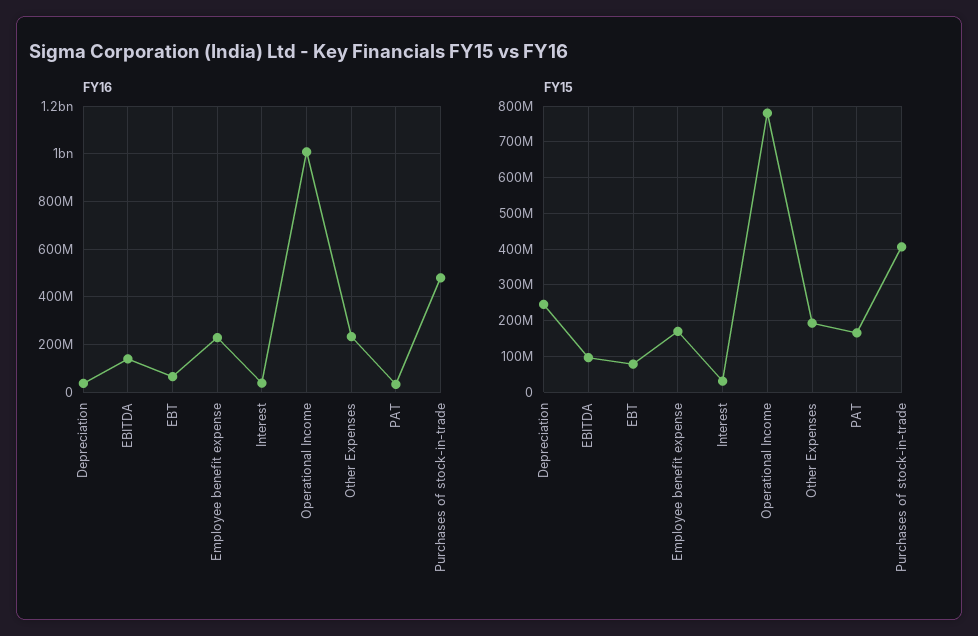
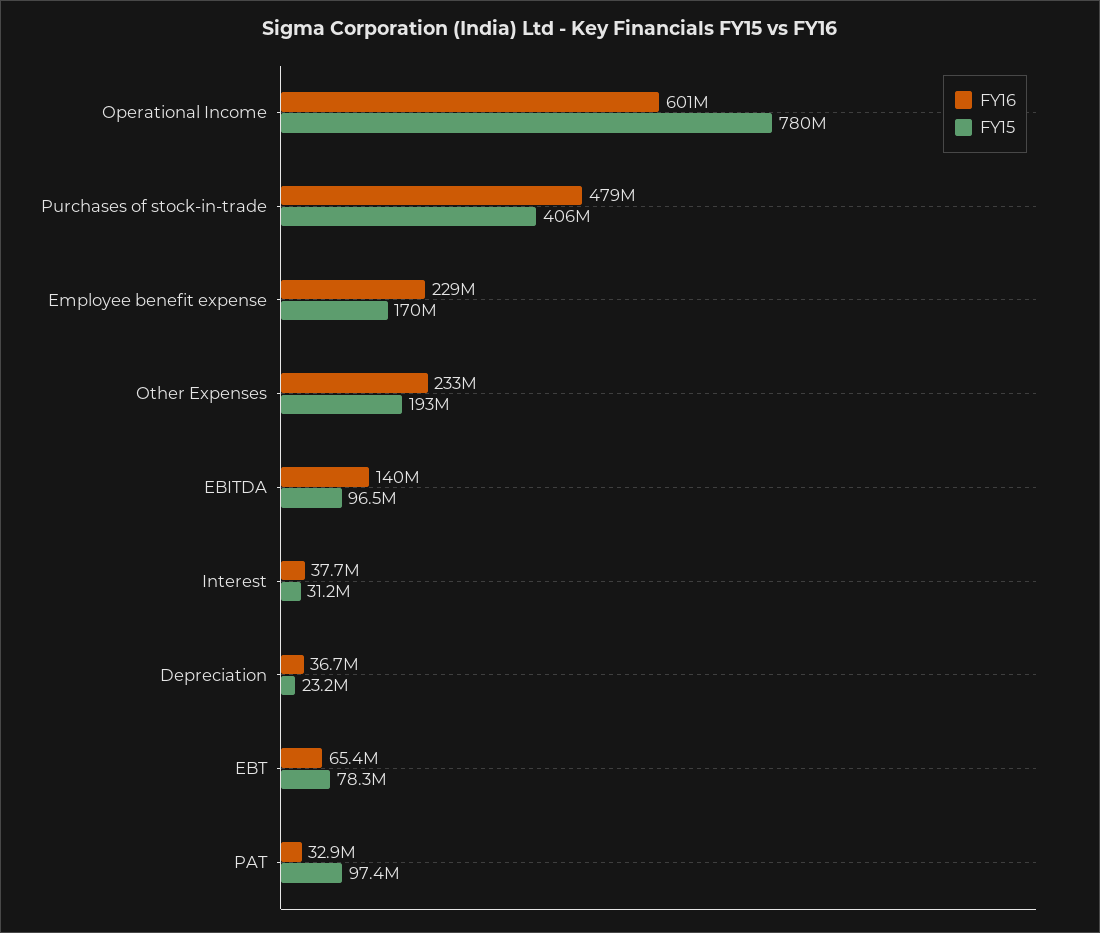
  {
    "FY16": {
      "Depreciation": 36700000,
      "EBITDA": 140000000,
      "EBT": 65400000,
      "Employee benefit expense": 229000000,
      "Interest": 37700000,
-     "Operational Income": 1000000000,
+     "Operational Income": 601000000,
      "Other Expenses": 233000000,
      "PAT": 32900000,
      "Purchases of stock-in-trade": 479000000
    },
    "FY15": {
-     "Depreciation": 240000000,
+     "Depreciation": 23200000,
      "EBITDA": 96500000,
      "EBT": 78300000,
      "Employee benefit expense": 170000000,
      "Interest": 31200000,
      "Operational Income": 780000000,
      "Other Expenses": 193000000,
-     "PAT": 160000000,
+     "PAT": 97400000,
      "Purchases of stock-in-trade": 406000000
    }
  }

